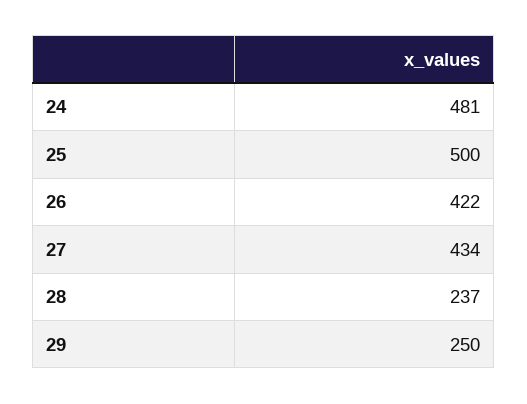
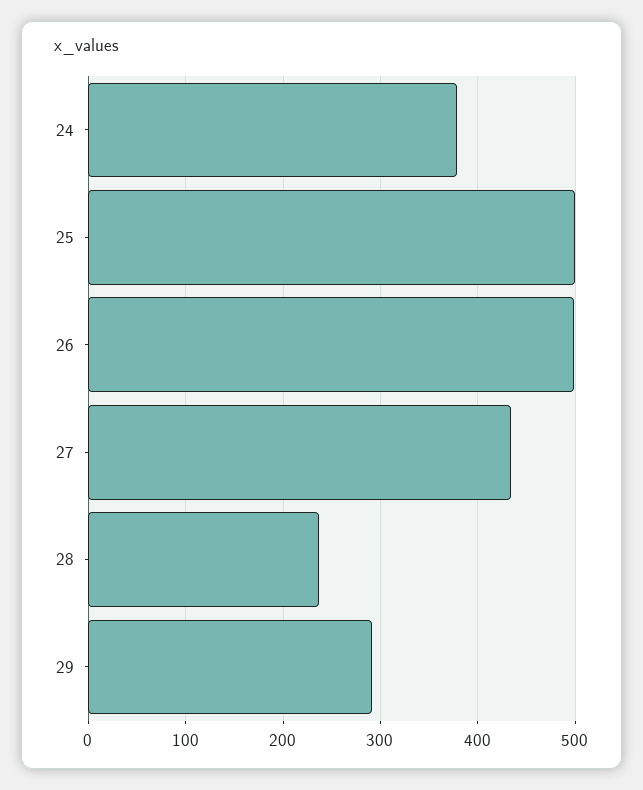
  {
-   "24": 481,
+   "24": 380,
    "25": 500,
-   "26": 422,
+   "26": 500,
    "27": 434,
    "28": 237,
-   "29": 250
+   "29": 290
  }

